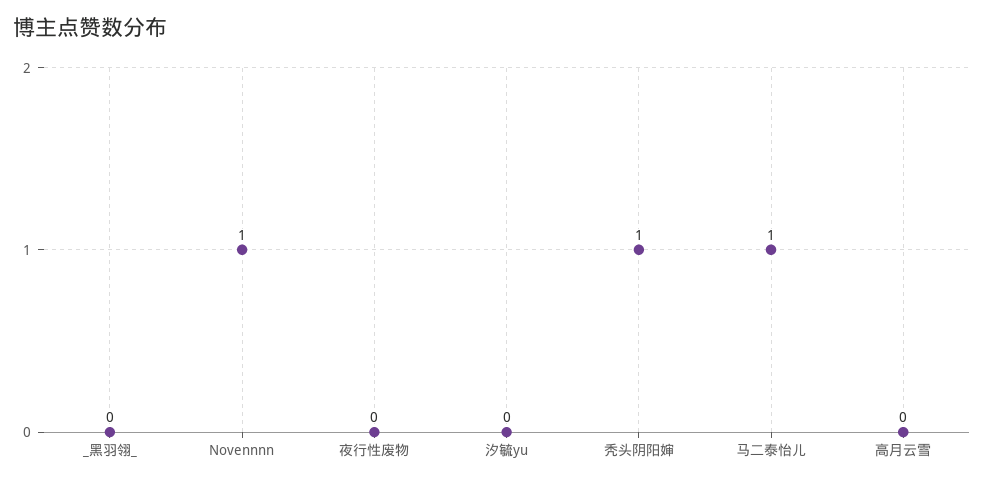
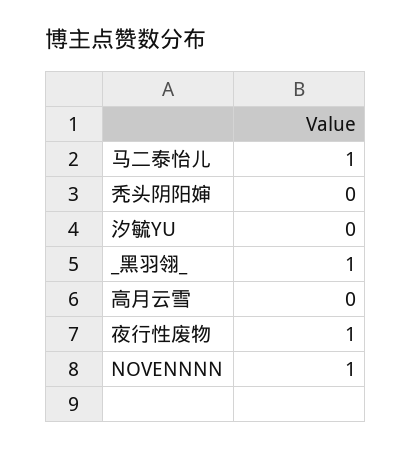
  {
-   "_黑羽翎_": 0,
+   "_黑羽翎_": 1,
    "Novennnn": 1,
-   "夜行性废物": 0,
+   "夜行性废物": 1,
    "汐毓yu": 0,
-   "秃头阴阳婶": 1,
+   "秃头阴阳婶": 0,
    "马二泰怡儿": 1,
    "高月云雪": 0
  }

